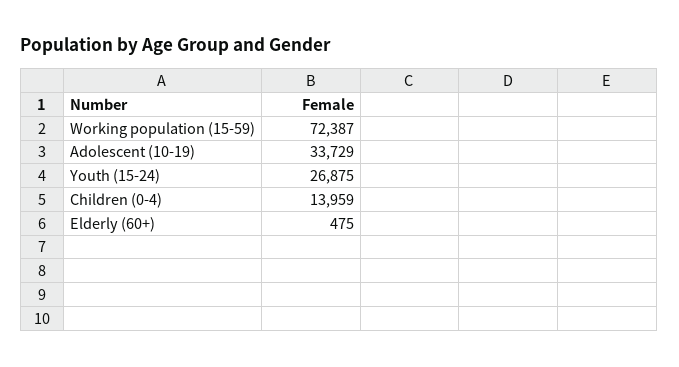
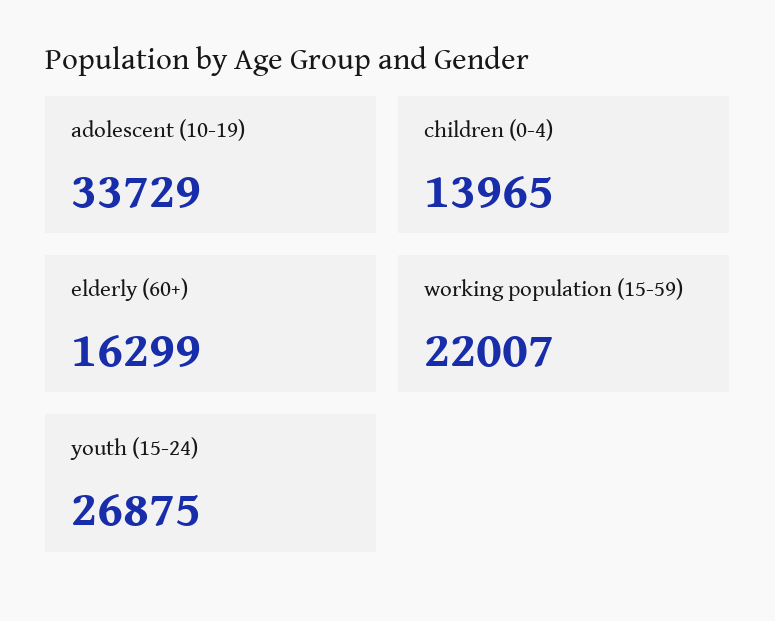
  {
-   "Working population (15-59)": 72387,
+   "Working population (15-59)": 22007,
    "Adolescent (10-19)": 33729,
    "Youth (15-24)": 26875,
-   "Children (0-4)": 13959,
+   "Children (0-4)": 13965,
-   "Elderly (60+)": 475
+   "Elderly (60+)": 16299
  }

